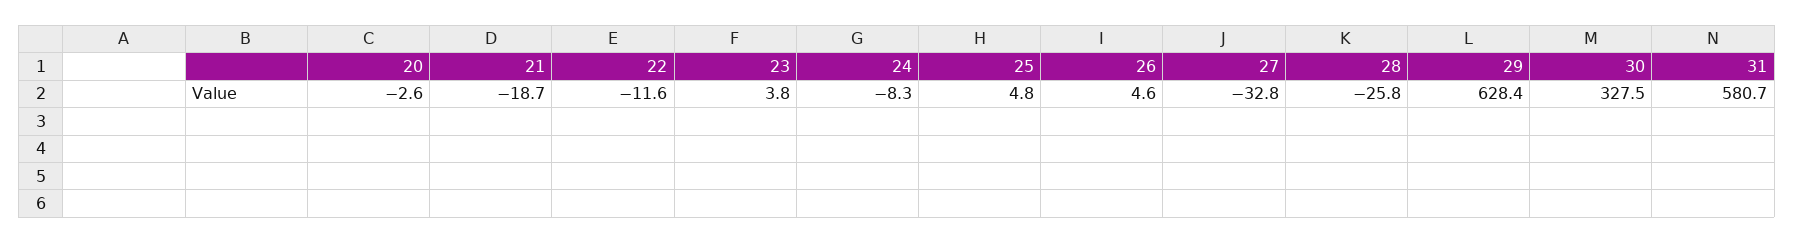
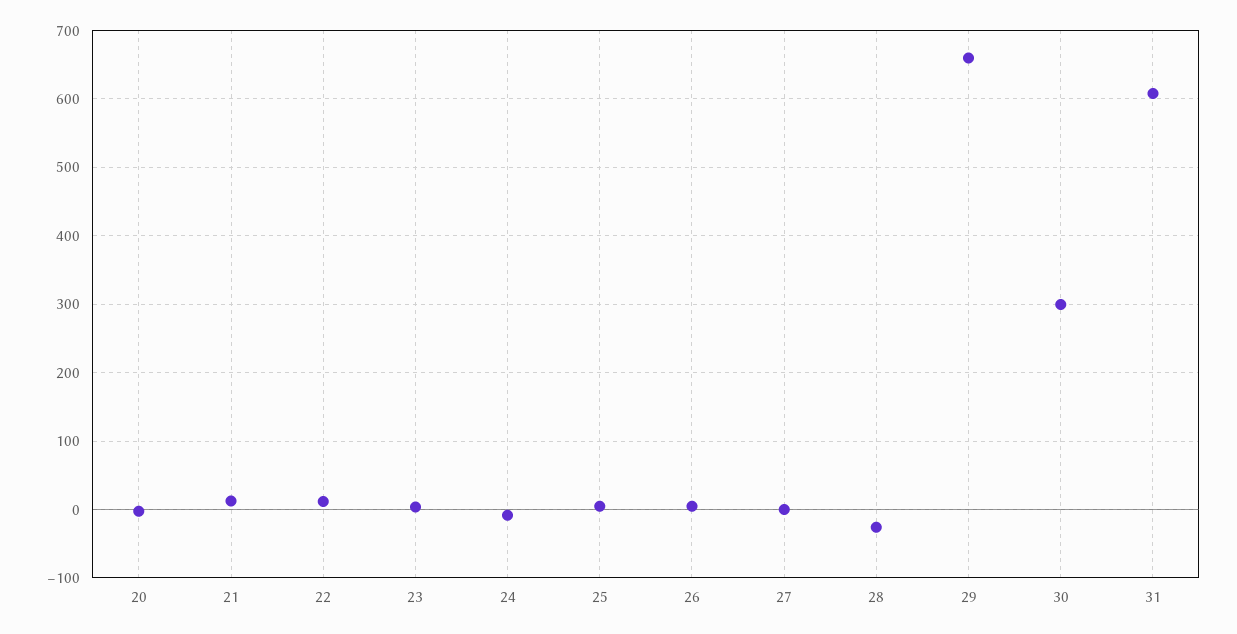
  {
    "20": -2.6,
-   "21": -18.7,
+   "21": 10,
-   "22": -11.6,
+   "22": 10,
    "23": 3.8,
    "24": -8.3,
    "25": 4.8,
    "26": 4.6,
-   "27": -32.8,
+   "27": 0,
    "28": -25.8,
-   "29": 628.4,
+   "29": 660,
-   "30": 327.5,
+   "30": 300,
-   "31": 580.7
+   "31": 610
  }

